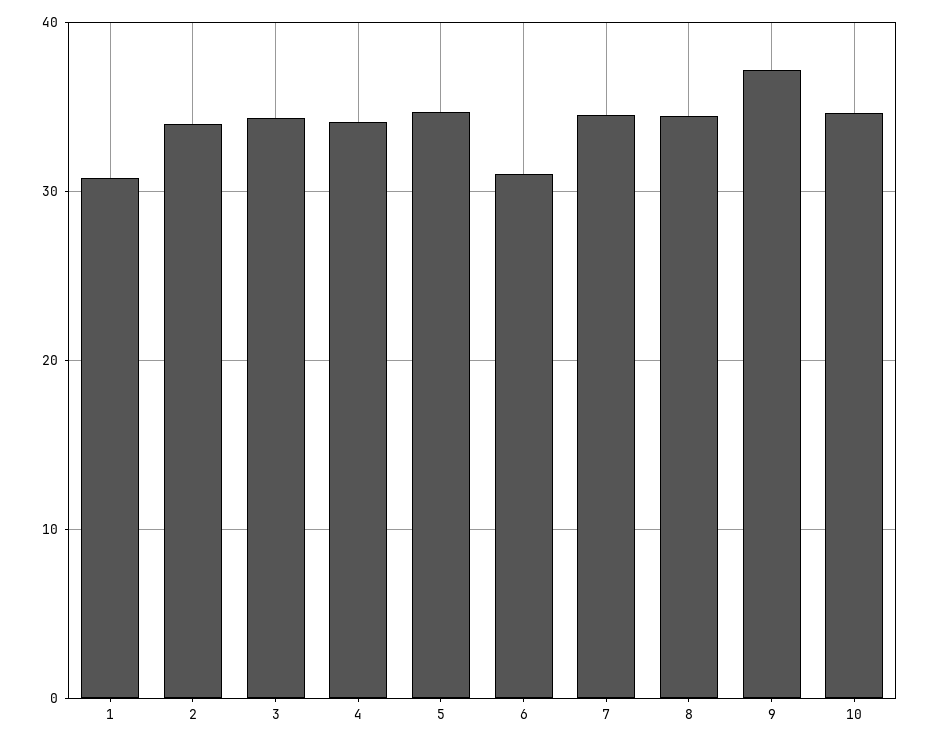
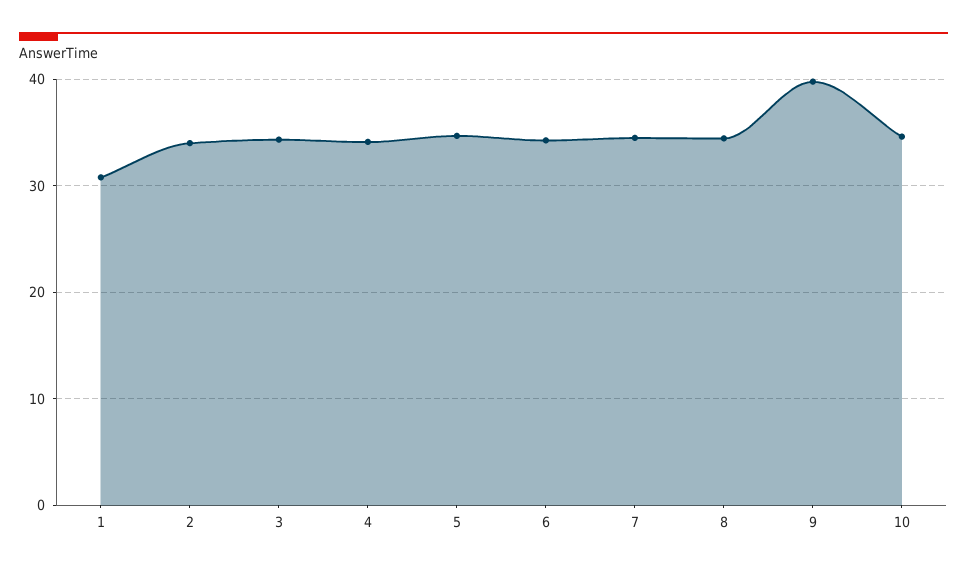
  {
    "1": 31,
    "2": 34,
    "3": 34,
    "4": 34,
    "5": 35,
-   "6": 31,
+   "6": 34,
    "7": 35,
    "8": 34,
-   "9": 37,
+   "9": 40,
    "10": 35
  }

